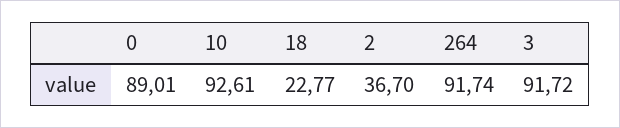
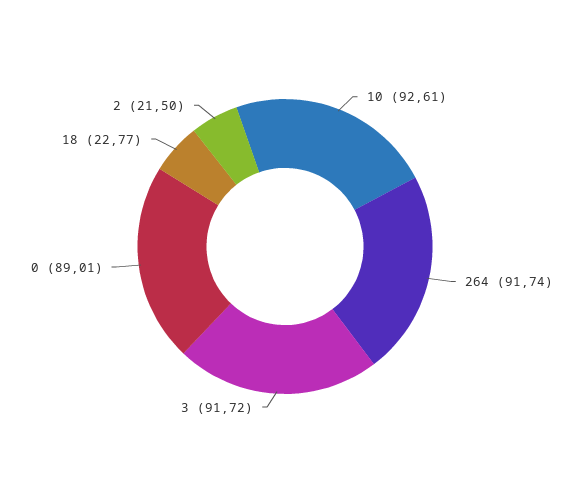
  {
    "0": 89.01,
    "10": 92.61,
    "18": 22.77,
-   "2": 36.7,
+   "2": 21.5,
    "264": 91.74,
    "3": 91.72
  }

